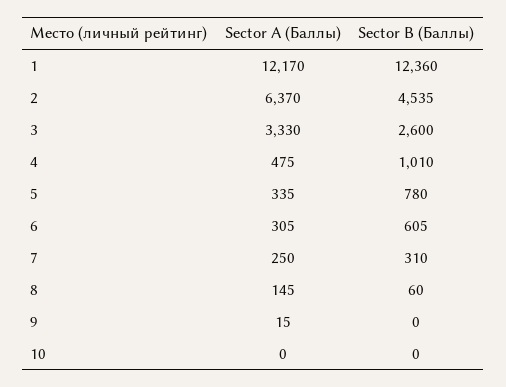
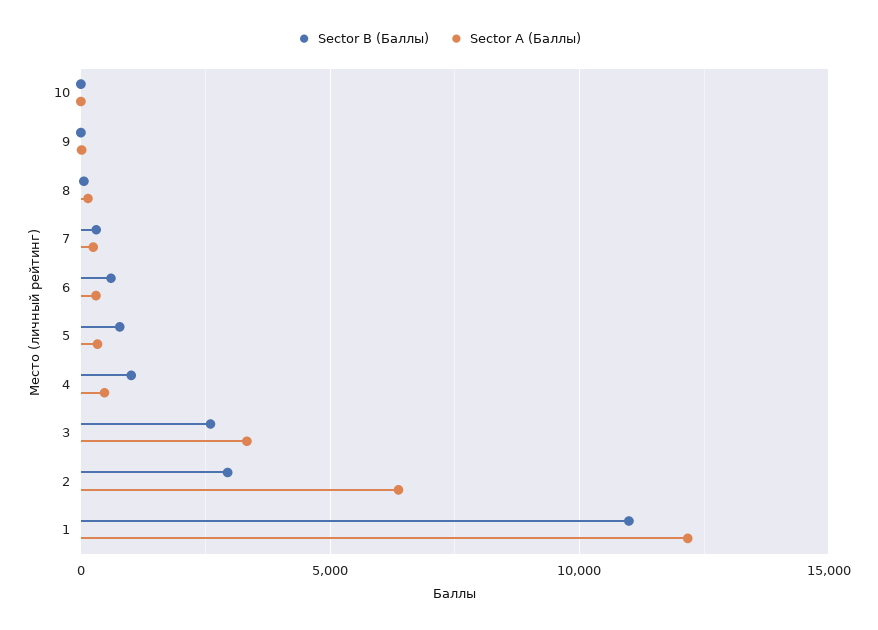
  {
    "Sector A (Баллы)": {
      "1": 12170,
      "2": 6370,
      "3": 3330,
      "4": 475,
      "5": 335,
      "6": 305,
      "7": 250,
      "8": 145,
      "9": 15,
      "10": 0
    },
    "Sector B (Баллы)": {
-     "1": 12360,
+     "1": 11000,
-     "2": 4535,
+     "2": 3000,
      "3": 2600,
      "4": 1010,
      "5": 780,
      "6": 605,
      "7": 310,
      "8": 60,
      "9": 0,
      "10": 0
    }
  }

